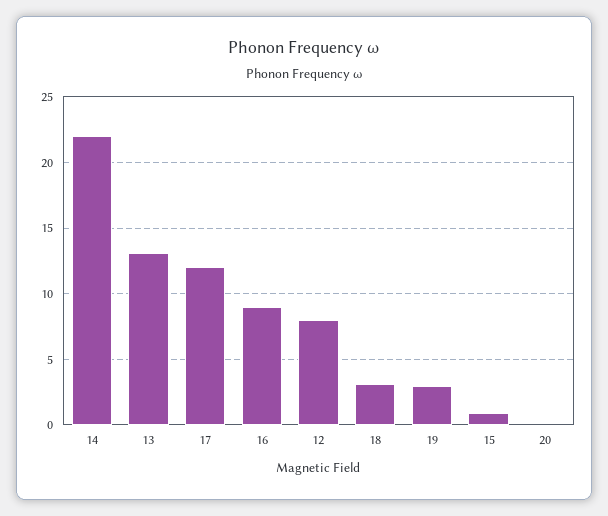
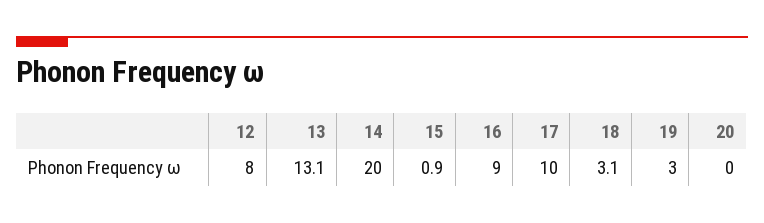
  {
-   "14": 22,
+   "14": 20,
    "13": 13.1,
-   "17": 12,
+   "17": 10,
    "16": 9,
    "12": 8,
    "18": 3.1,
    "19": 3,
    "15": 0.9,
    "20": 0
  }

